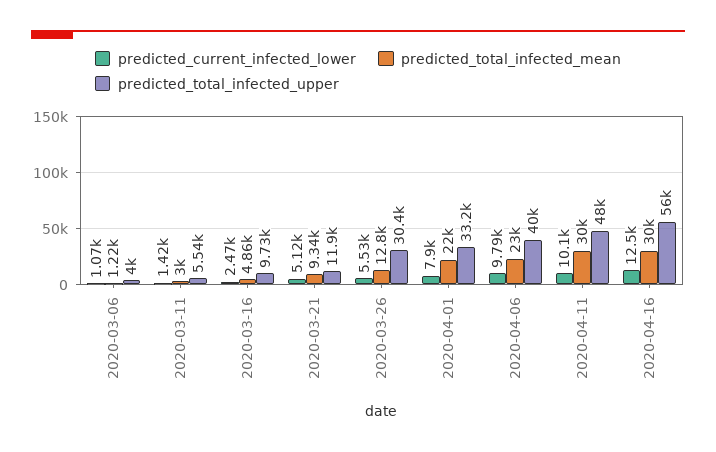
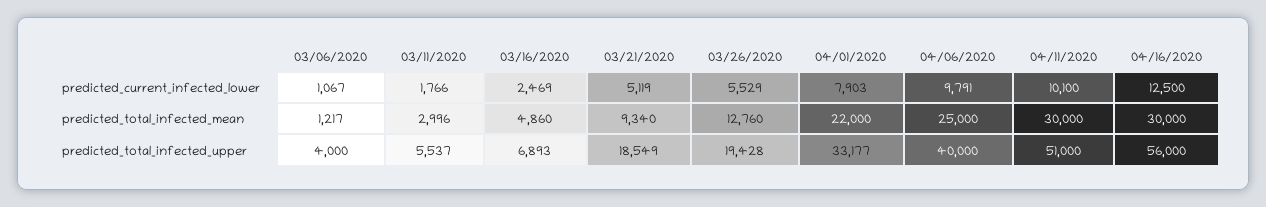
  {
    "predicted_current_infected_lower": {
      "2020-03-06": 1067,
-     "2020-03-11": 1420,
+     "2020-03-11": 1766,
      "2020-03-16": 2469,
      "2020-03-21": 5119,
      "2020-03-26": 5529,
      "2020-04-01": 7903,
      "2020-04-06": 9791,
      "2020-04-11": 10100,
      "2020-04-16": 12500
    },
    "predicted_total_infected_mean": {
      "2020-03-06": 1217,
      "2020-03-11": 2996,
      "2020-03-16": 4860,
      "2020-03-21": 9340,
      "2020-03-26": 12760,
      "2020-04-01": 22000,
-     "2020-04-06": 23000,
+     "2020-04-06": 25000,
      "2020-04-11": 30000,
      "2020-04-16": 30000
    },
    "predicted_total_infected_upper": {
      "2020-03-06": 4000,
      "2020-03-11": 5537,
-     "2020-03-16": 9730,
+     "2020-03-16": 6893,
-     "2020-03-21": 11900,
+     "2020-03-21": 18549,
-     "2020-03-26": 30400,
+     "2020-03-26": 19428,
      "2020-04-01": 33177,
      "2020-04-06": 40000,
-     "2020-04-11": 48000,
+     "2020-04-11": 51000,
      "2020-04-16": 56000
    }
  }

